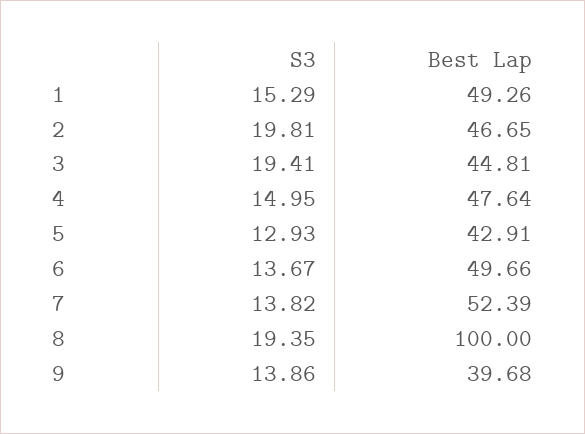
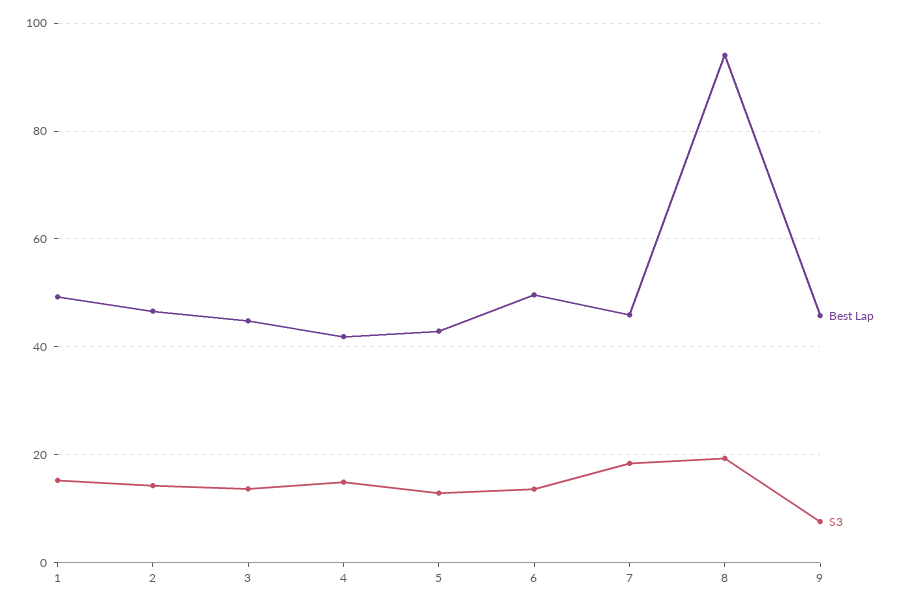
  {
    "S3": {
      "1": 15.29,
-     "2": 19.81,
+     "2": 14,
-     "3": 19.41,
+     "3": 14,
      "4": 14.95,
      "5": 12.93,
      "6": 13.67,
-     "7": 13.82,
+     "7": 18,
      "8": 19.35,
-     "9": 13.86
+     "9": 8
    },
    "Best Lap": {
      "1": 49.26,
      "2": 46.65,
      "3": 44.81,
-     "4": 47.64,
+     "4": 42,
      "5": 42.91,
      "6": 49.66,
-     "7": 52.39,
+     "7": 46,
-     "8": 100,
+     "8": 94,
-     "9": 39.68
+     "9": 46
    }
  }

